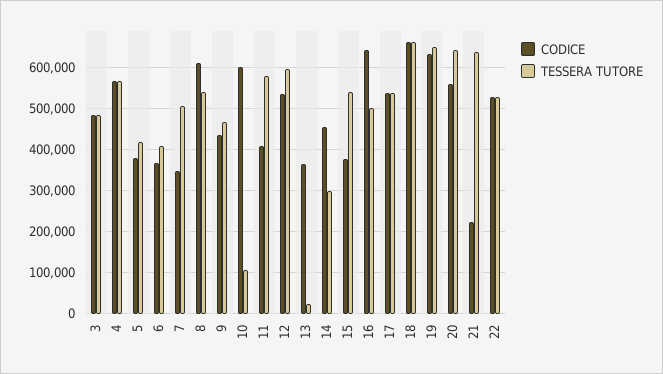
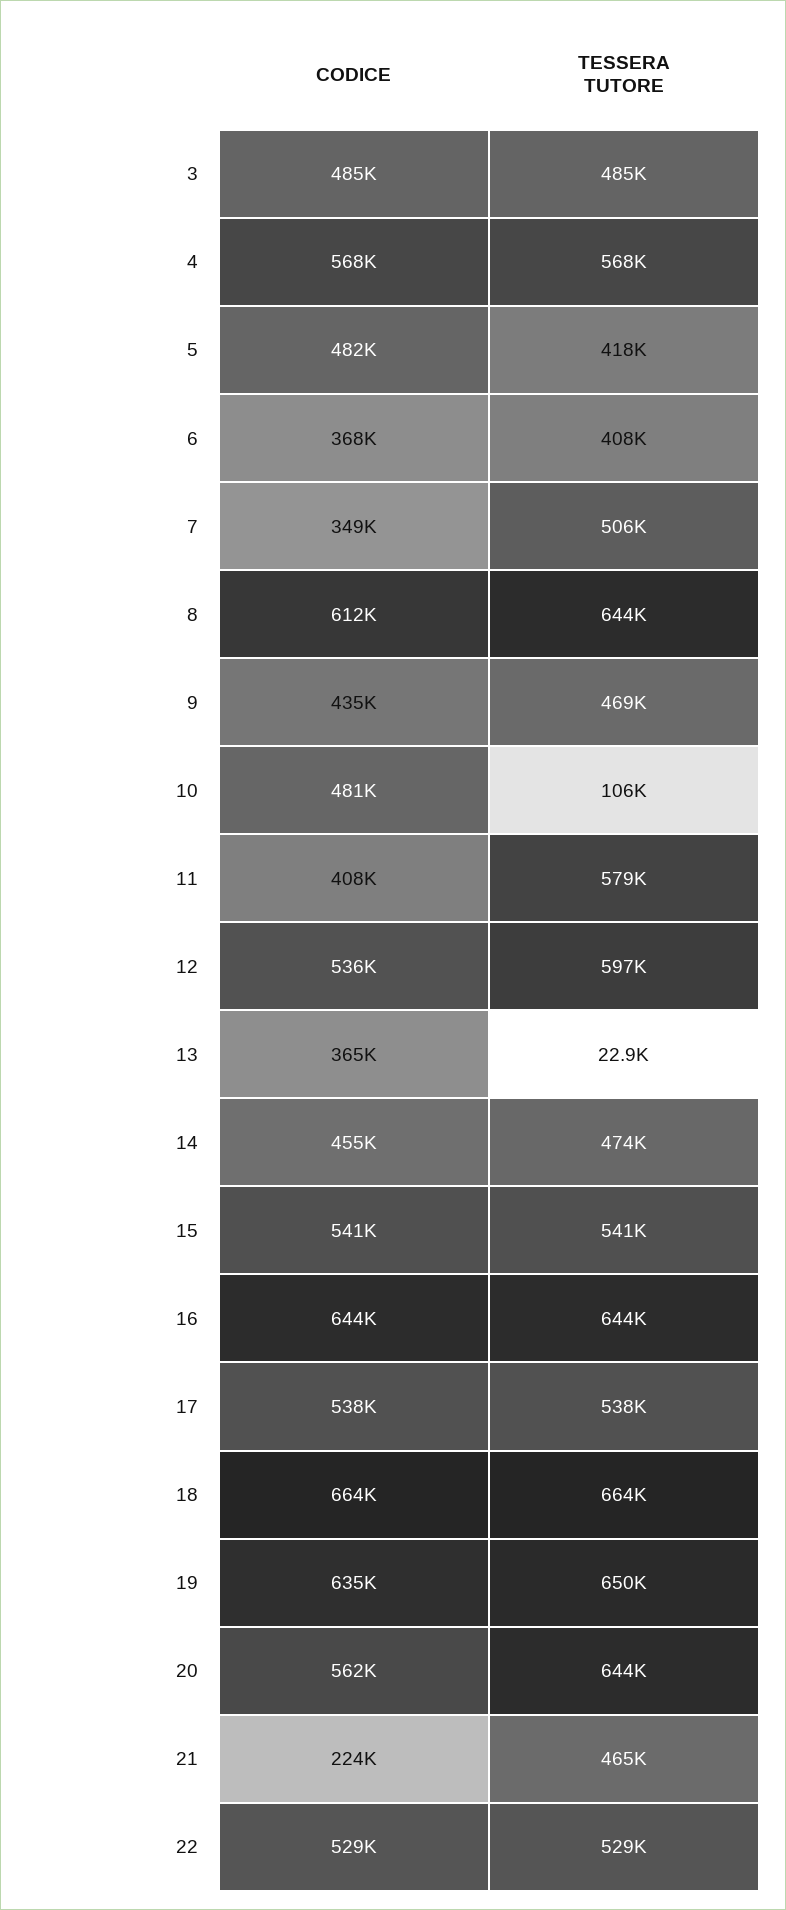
  {
    "CODICE": {
      "3": 485000,
      "4": 568000,
-     "5": 380000,
+     "5": 482000,
      "6": 368000,
      "7": 349000,
      "8": 612000,
      "9": 435000,
-     "10": 600000,
+     "10": 481000,
      "11": 408000,
      "12": 536000,
      "13": 365000,
      "14": 455000,
-     "15": 380000,
+     "15": 541000,
      "16": 644000,
      "17": 538000,
      "18": 664000,
      "19": 635000,
      "20": 562000,
      "21": 224000,
      "22": 529000
    },
    "TESSERA TUTORE": {
      "3": 485000,
      "4": 568000,
      "5": 418000,
      "6": 408000,
      "7": 506000,
-     "8": 540000,
+     "8": 644000,
      "9": 469000,
      "10": 106000,
      "11": 579000,
      "12": 597000,
      "13": 22900,
-     "14": 300000,
+     "14": 474000,
      "15": 541000,
-     "16": 500000,
+     "16": 644000,
      "17": 538000,
      "18": 664000,
      "19": 650000,
      "20": 644000,
-     "21": 640000,
+     "21": 465000,
      "22": 529000
    }
  }

